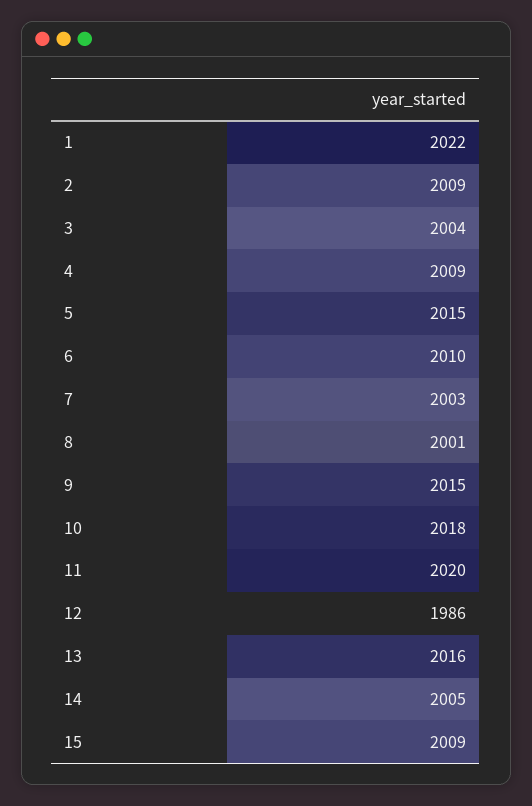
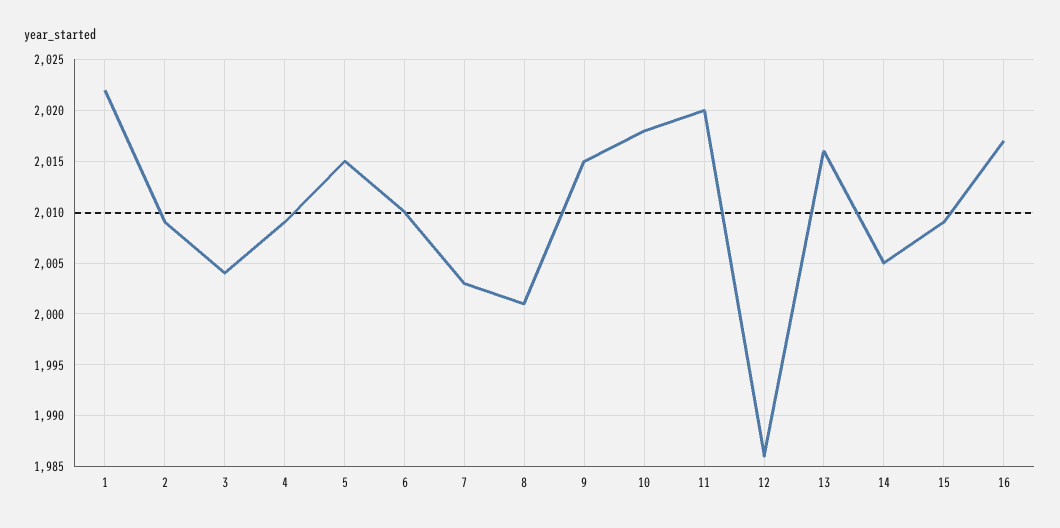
  {
    "1": 2022,
    "2": 2009,
    "3": 2004,
    "4": 2009,
    "5": 2015,
    "6": 2010,
    "7": 2003,
    "8": 2001,
    "9": 2015,
    "10": 2018,
    "11": 2020,
    "12": 1986,
    "13": 2016,
    "14": 2005,
-   "15": 2009
+   "15": 2009,
+   "16": 2017
  }

